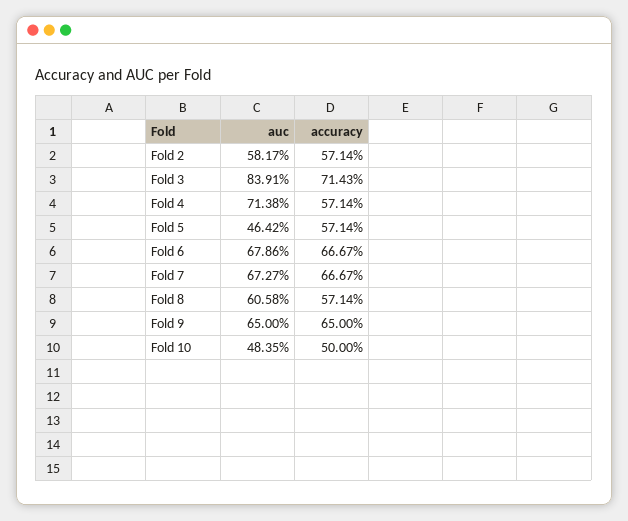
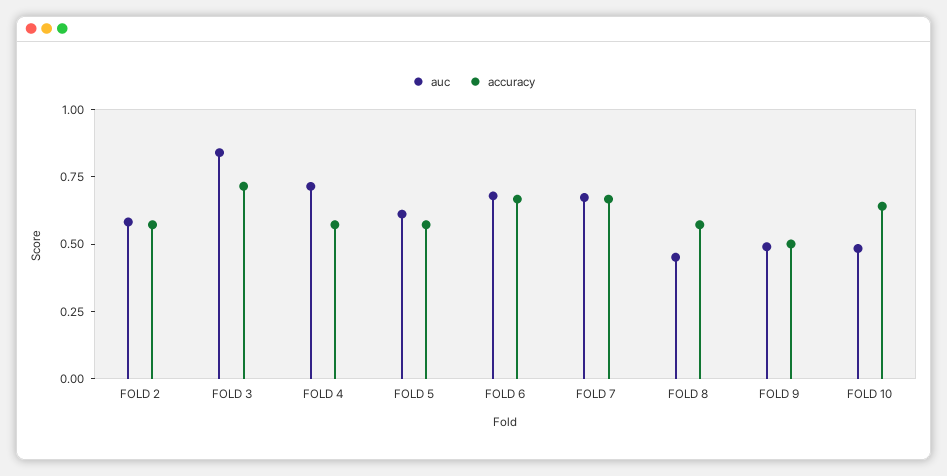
  {
    "auc": {
      "Fold 2": 0.5817,
      "Fold 3": 0.8391,
      "Fold 4": 0.7138,
-     "Fold 5": 0.4642,
+     "Fold 5": 0.6,
      "Fold 6": 0.6786,
      "Fold 7": 0.6727,
-     "Fold 8": 0.6058,
+     "Fold 8": 0.45,
-     "Fold 9": 0.65,
+     "Fold 9": 0.5,
      "Fold 10": 0.4835
    },
    "accuracy": {
      "Fold 2": 0.5714,
      "Fold 3": 0.7143,
      "Fold 4": 0.5714,
      "Fold 5": 0.5714,
      "Fold 6": 0.6667,
      "Fold 7": 0.6667,
      "Fold 8": 0.5714,
-     "Fold 9": 0.65,
+     "Fold 9": 0.5,
-     "Fold 10": 0.5
+     "Fold 10": 0.65
    }
  }

